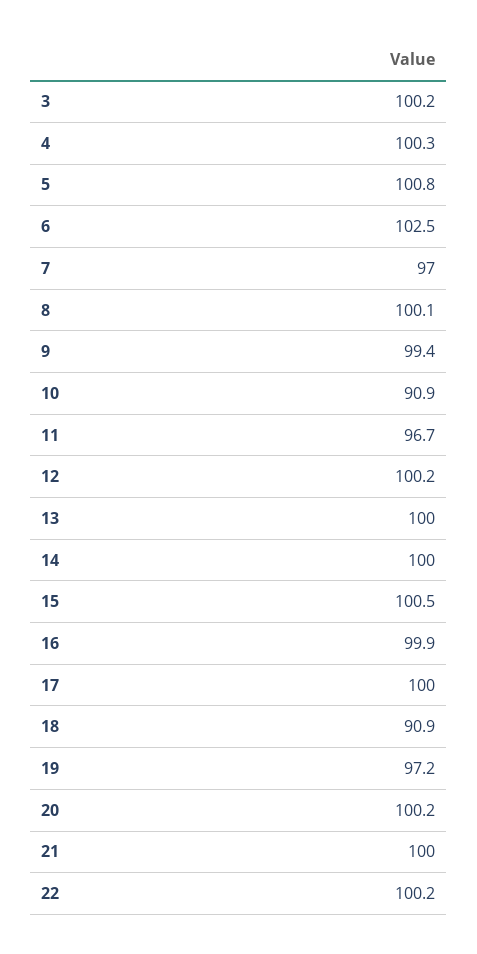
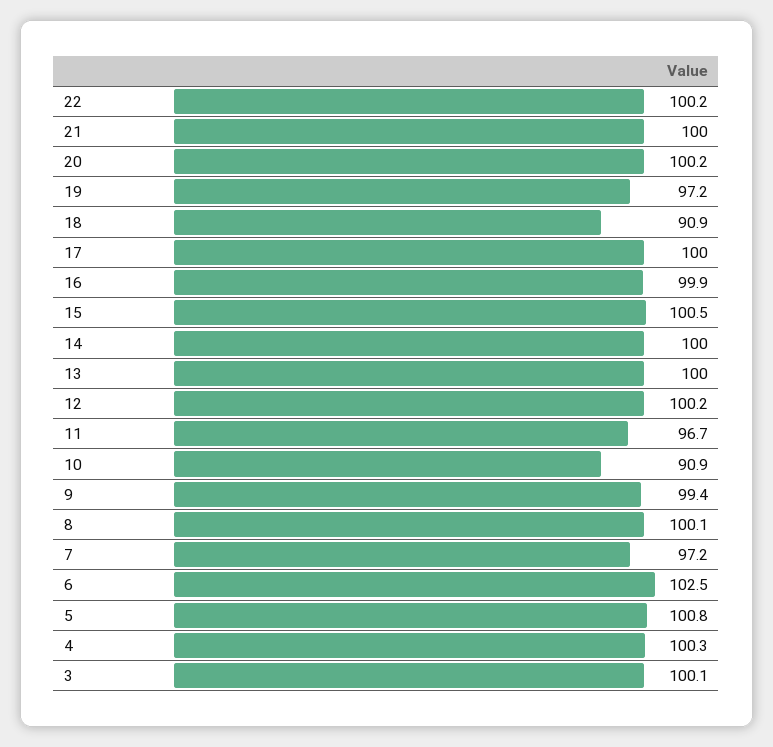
  {
-   "3": 100.2,
+   "3": 100.1,
    "4": 100.3,
    "5": 100.8,
    "6": 102.5,
-   "7": 97,
+   "7": 97.2,
    "8": 100.1,
    "9": 99.4,
    "10": 90.9,
    "11": 96.7,
    "12": 100.2,
    "13": 100,
    "14": 100,
    "15": 100.5,
    "16": 99.9,
    "17": 100,
    "18": 90.9,
    "19": 97.2,
    "20": 100.2,
    "21": 100,
    "22": 100.2
  }

